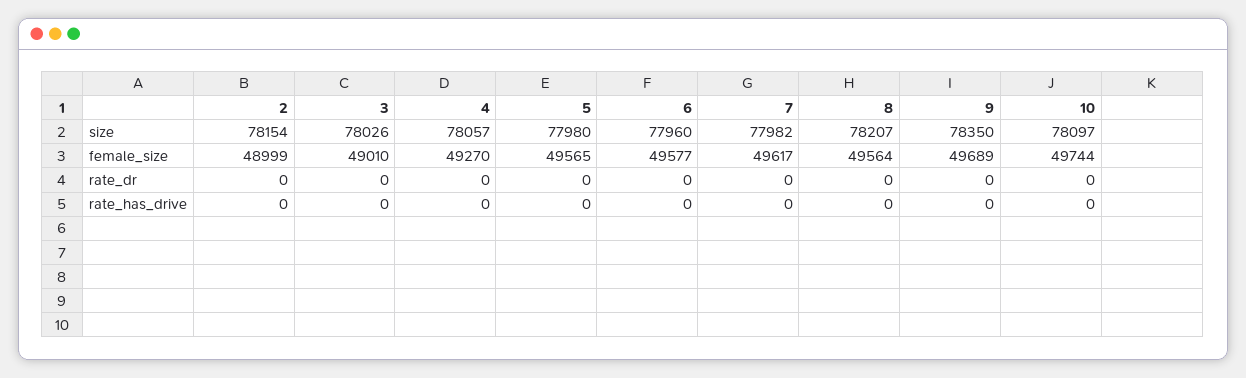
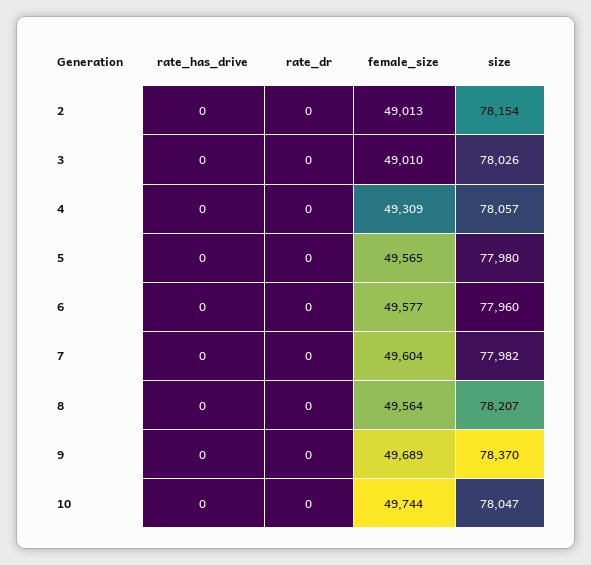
  {
    "2": {
      "size": 78154,
-     "female_size": 48999,
+     "female_size": 49013,
      "rate_dr": 0,
      "rate_has_drive": 0
    },
    "3": {
      "size": 78026,
      "female_size": 49010,
      "rate_dr": 0,
      "rate_has_drive": 0
    },
    "4": {
      "size": 78057,
-     "female_size": 49270,
+     "female_size": 49309,
      "rate_dr": 0,
      "rate_has_drive": 0
    },
    "5": {
      "size": 77980,
      "female_size": 49565,
      "rate_dr": 0,
      "rate_has_drive": 0
    },
    "6": {
      "size": 77960,
      "female_size": 49577,
      "rate_dr": 0,
      "rate_has_drive": 0
    },
    "7": {
      "size": 77982,
-     "female_size": 49617,
+     "female_size": 49604,
      "rate_dr": 0,
      "rate_has_drive": 0
    },
    "8": {
      "size": 78207,
      "female_size": 49564,
      "rate_dr": 0,
      "rate_has_drive": 0
    },
    "9": {
-     "size": 78350,
+     "size": 78370,
      "female_size": 49689,
      "rate_dr": 0,
      "rate_has_drive": 0
    },
    "10": {
-     "size": 78097,
+     "size": 78047,
      "female_size": 49744,
      "rate_dr": 0,
      "rate_has_drive": 0
    }
  }

